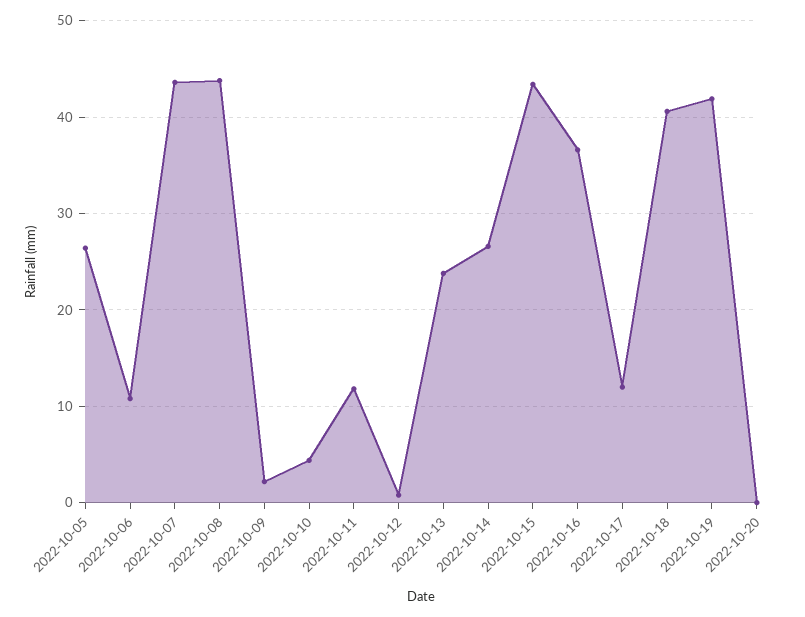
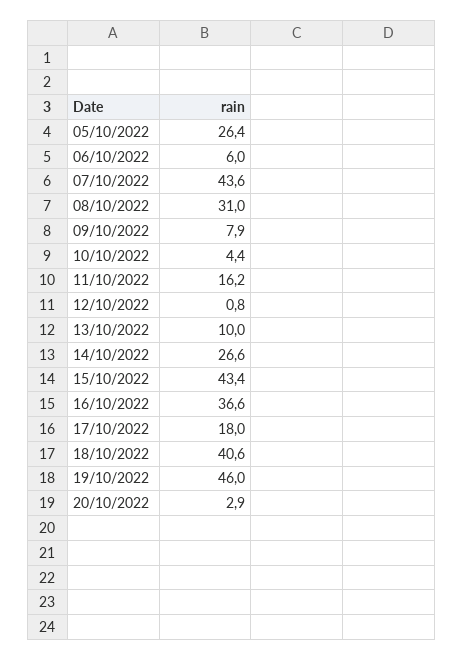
  {
    "2022-10-05": 26.4,
-   "2022-10-06": 11,
+   "2022-10-06": 6,
    "2022-10-07": 43.6,
-   "2022-10-08": 44,
+   "2022-10-08": 31,
-   "2022-10-09": 2,
+   "2022-10-09": 7.9,
    "2022-10-10": 4.4,
-   "2022-10-11": 12,
+   "2022-10-11": 16.2,
    "2022-10-12": 0.8,
-   "2022-10-13": 24,
+   "2022-10-13": 10,
    "2022-10-14": 26.6,
    "2022-10-15": 43.4,
    "2022-10-16": 36.6,
-   "2022-10-17": 12,
+   "2022-10-17": 18,
    "2022-10-18": 40.6,
-   "2022-10-19": 42,
+   "2022-10-19": 46,
-   "2022-10-20": 0
+   "2022-10-20": 2.9
  }

